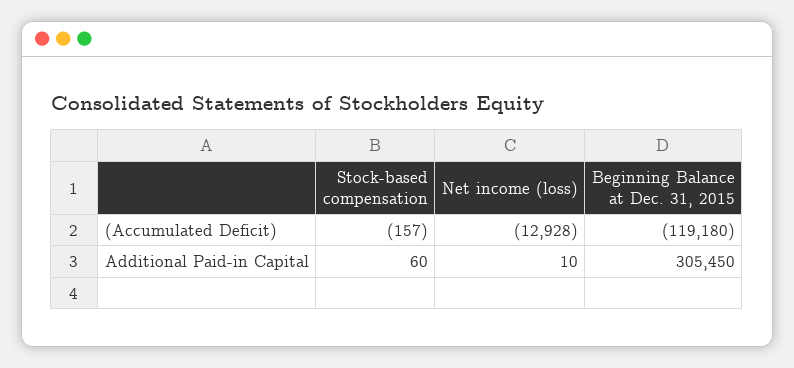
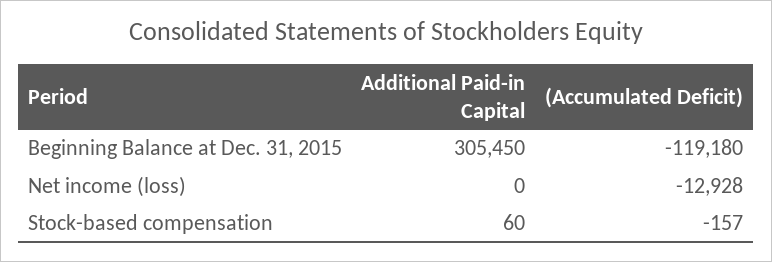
  {
    "Stock-based compensation": {
      "(Accumulated Deficit)": -157,
      "Additional Paid-in Capital": 60
    },
    "Net income (loss)": {
      "(Accumulated Deficit)": -12928,
-     "Additional Paid-in Capital": 10
+     "Additional Paid-in Capital": 0
    },
    "Beginning Balance at Dec. 31, 2015": {
      "(Accumulated Deficit)": -119180,
      "Additional Paid-in Capital": 305450
    }
  }

